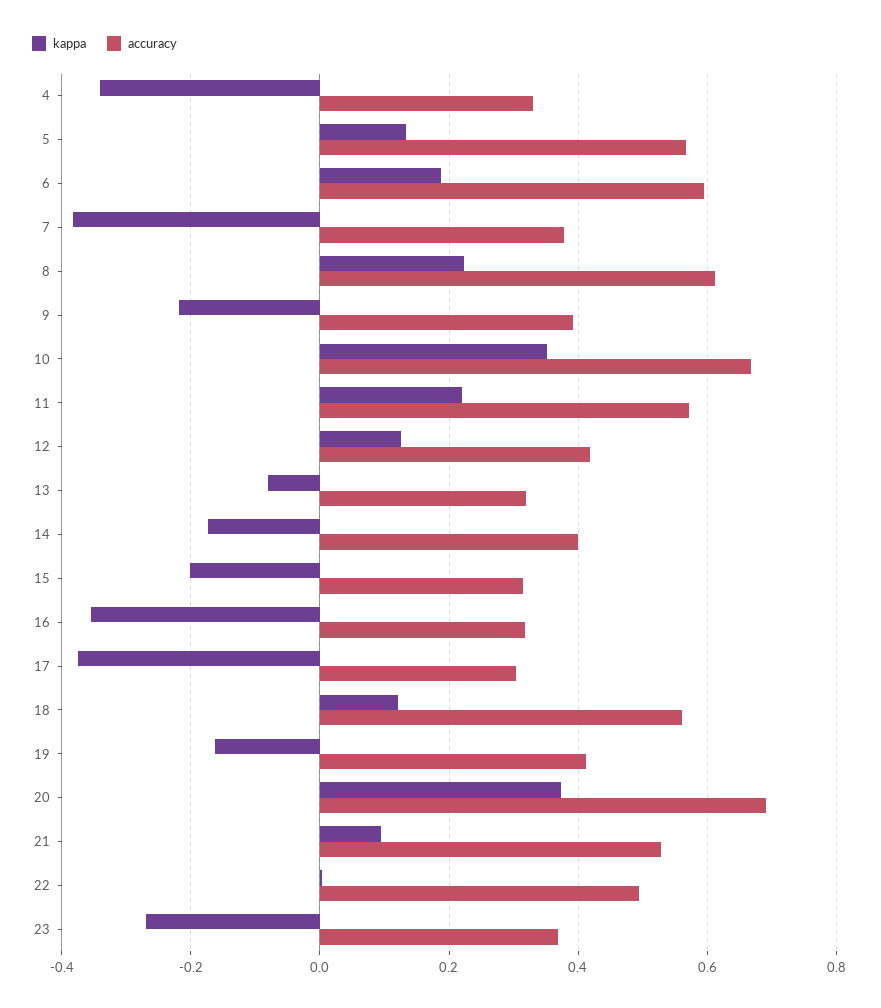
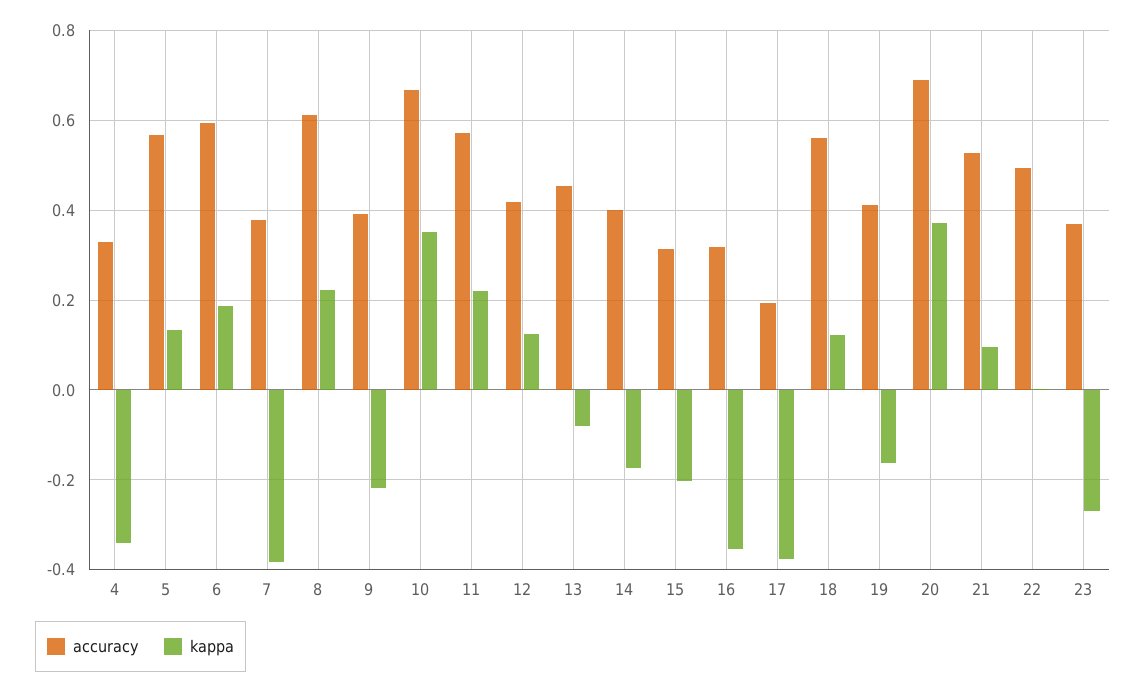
  {
    "kappa": {
      "4": -0.34,
      "5": 0.14,
      "6": 0.18,
      "7": -0.38,
      "8": 0.22,
      "9": -0.22,
      "10": 0.36,
      "11": 0.22,
      "12": 0.12,
      "13": -0.08,
      "14": -0.18,
      "15": -0.2,
      "16": -0.36,
      "17": -0.38,
      "18": 0.12,
      "19": -0.16,
      "20": 0.38,
      "21": 0.1,
      "22": 0,
      "23": -0.26
    },
    "accuracy": {
      "4": 0.32,
      "5": 0.56,
      "6": 0.6,
      "7": 0.38,
      "8": 0.62,
      "9": 0.4,
      "10": 0.66,
      "11": 0.58,
      "12": 0.42,
-     "13": 0.32,
+     "13": 0.46,
      "14": 0.4,
      "15": 0.32,
      "16": 0.32,
-     "17": 0.3,
+     "17": 0.2,
      "18": 0.56,
      "19": 0.42,
      "20": 0.7,
      "21": 0.52,
      "22": 0.5,
      "23": 0.36
    }
  }

